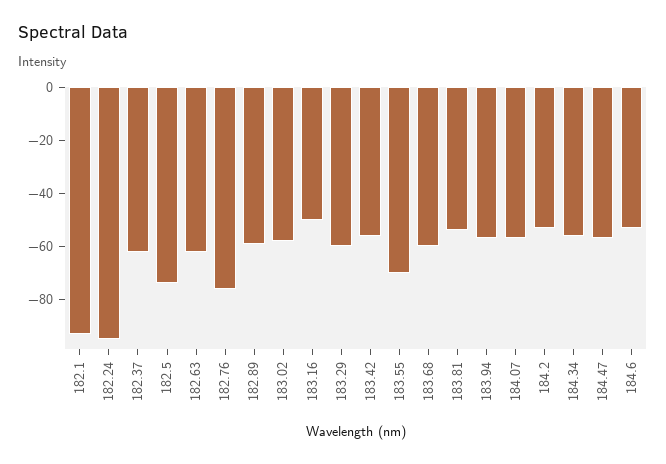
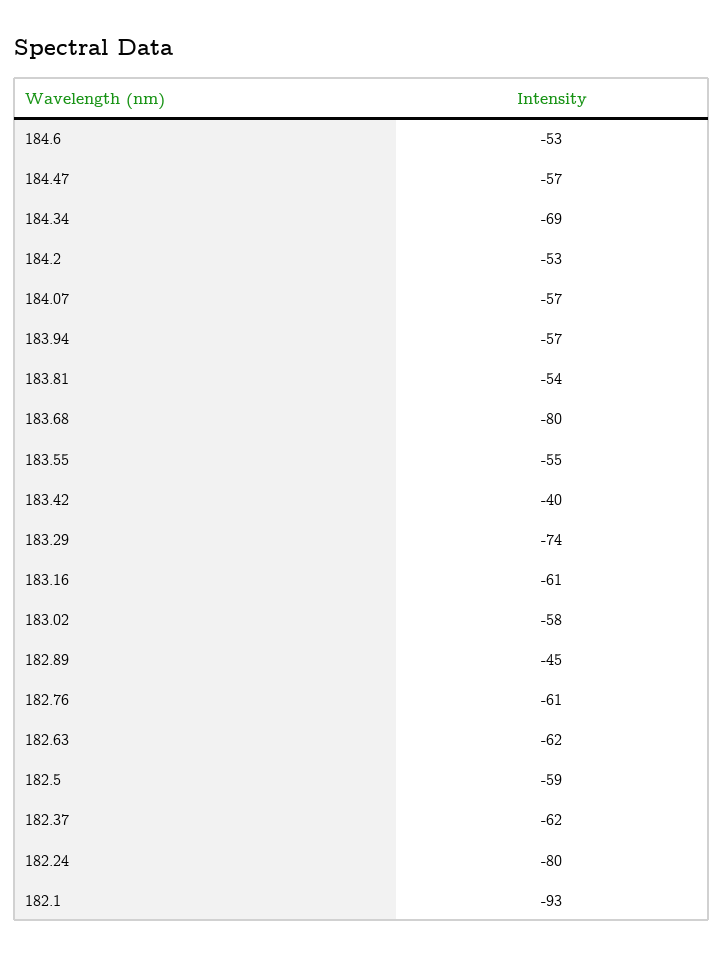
  {
    "182.1": -93,
-   "182.24": -95,
+   "182.24": -80,
    "182.37": -62,
-   "182.5": -75,
+   "182.5": -59,
    "182.63": -62,
-   "182.76": -75,
+   "182.76": -61,
-   "182.89": -60,
+   "182.89": -45,
    "183.02": -58,
-   "183.16": -50,
+   "183.16": -61,
-   "183.29": -60,
+   "183.29": -74,
-   "183.42": -55,
+   "183.42": -40,
-   "183.55": -70,
+   "183.55": -55,
-   "183.68": -60,
+   "183.68": -80,
    "183.81": -54,
    "183.94": -57,
    "184.07": -57,
    "184.2": -53,
-   "184.34": -55,
+   "184.34": -69,
    "184.47": -57,
    "184.6": -53
  }

